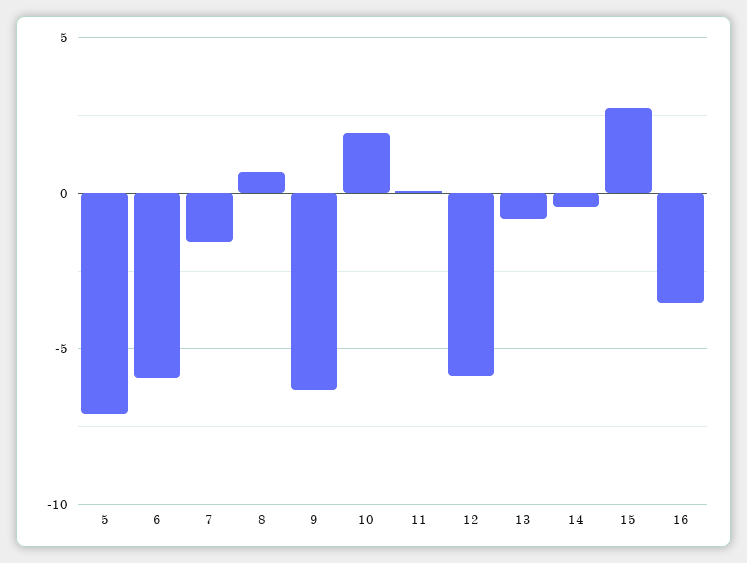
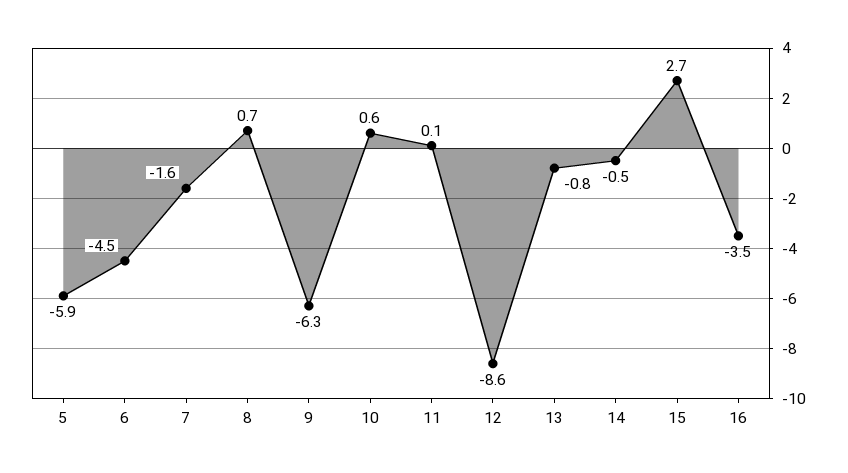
  {
-   "5": -7,
+   "5": -5.9,
-   "6": -6,
+   "6": -4.5,
    "7": -1.6,
    "8": 0.7,
    "9": -6.3,
-   "10": 2,
+   "10": 0.6,
    "11": 0.1,
-   "12": -6,
+   "12": -8.6,
    "13": -0.8,
    "14": -0.5,
    "15": 2.7,
    "16": -3.5
  }

